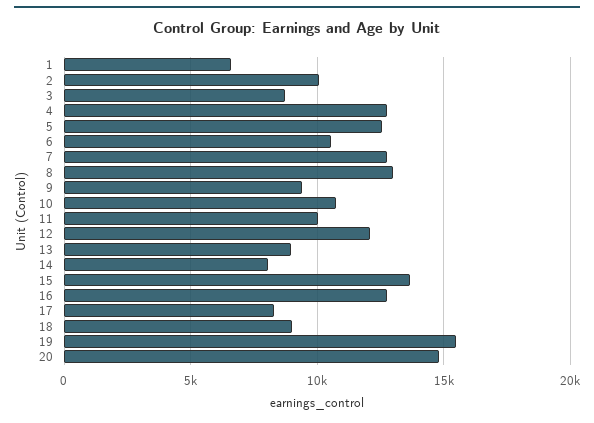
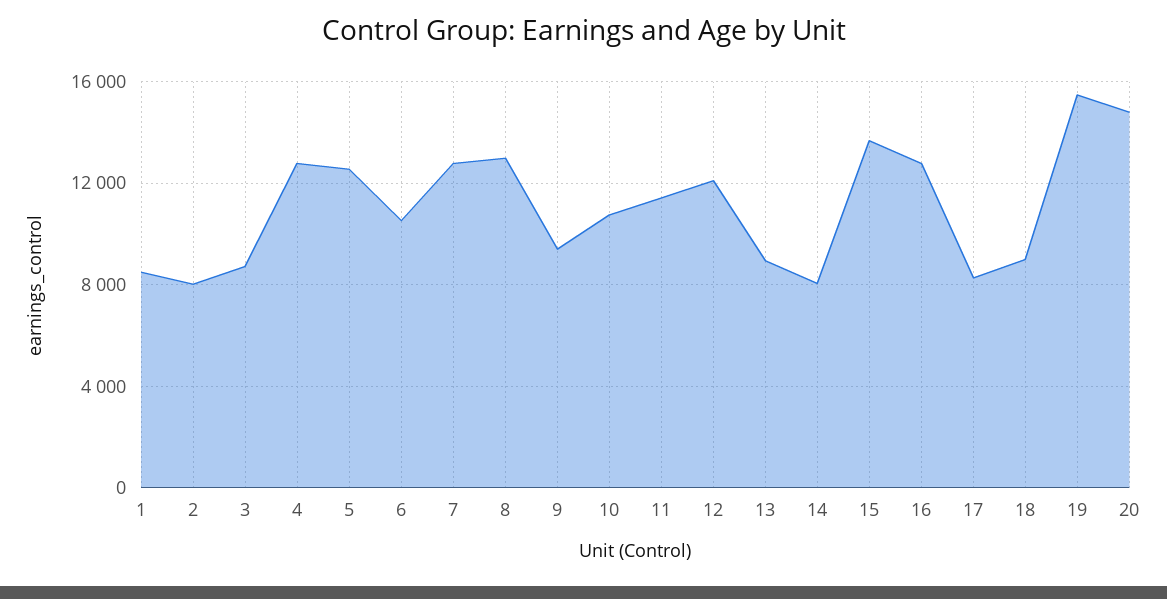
  {
-   "1": 6500,
+   "1": 8500,
-   "2": 10000,
+   "2": 8000,
    "3": 8500,
    "4": 13000,
    "5": 12500,
    "6": 10500,
    "7": 13000,
    "8": 13000,
    "9": 9500,
    "10": 11000,
-   "11": 10000,
+   "11": 11500,
    "12": 12000,
    "13": 9000,
    "14": 8000,
    "15": 13500,
    "16": 13000,
    "17": 8500,
    "18": 9000,
    "19": 15500,
    "20": 15000
  }

